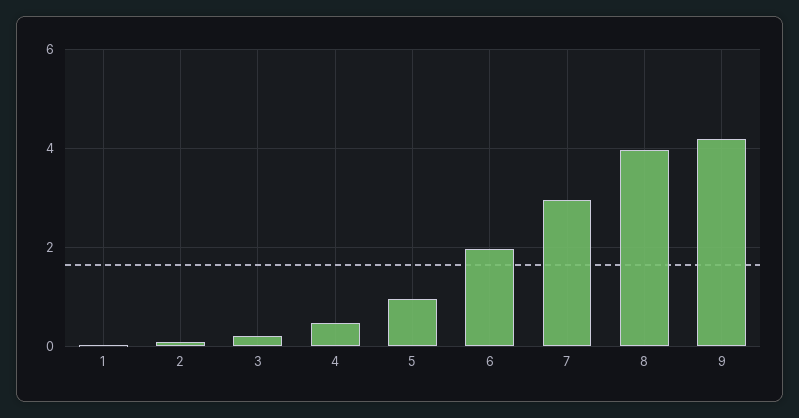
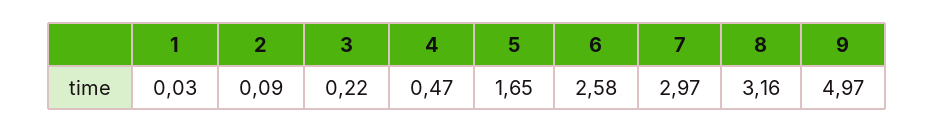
  {
    "1": 0.03,
    "2": 0.09,
    "3": 0.22,
    "4": 0.47,
-   "5": 1,
+   "5": 1.65,
-   "6": 2,
+   "6": 2.58,
    "7": 2.97,
-   "8": 4,
+   "8": 3.16,
-   "9": 4.2
+   "9": 4.97
  }

